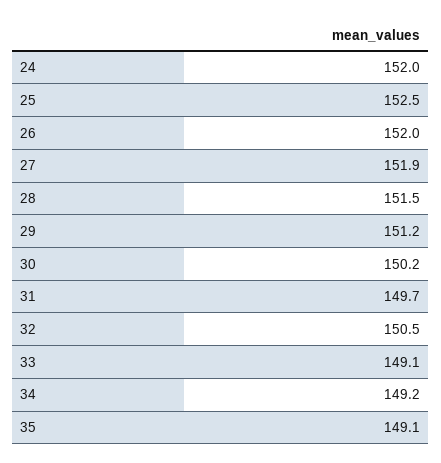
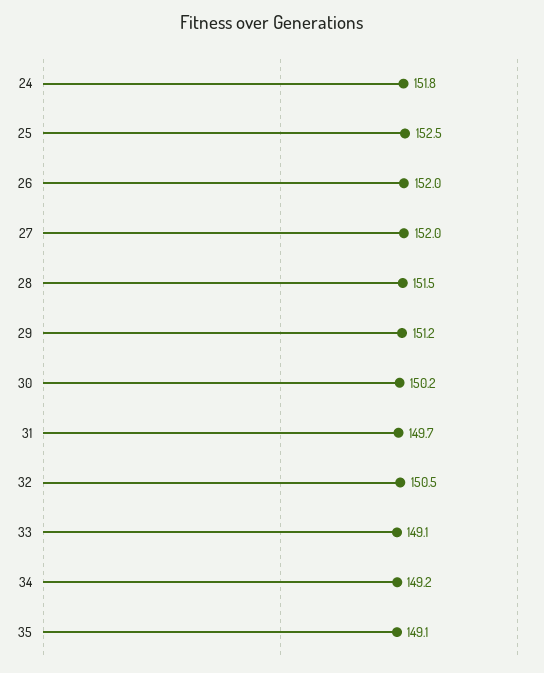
  {
-   "24": 152,
+   "24": 151.8,
    "25": 152.5,
    "26": 152,
-   "27": 151.9,
+   "27": 152,
    "28": 151.5,
    "29": 151.2,
    "30": 150.2,
    "31": 149.7,
    "32": 150.5,
    "33": 149.1,
    "34": 149.2,
    "35": 149.1
  }

